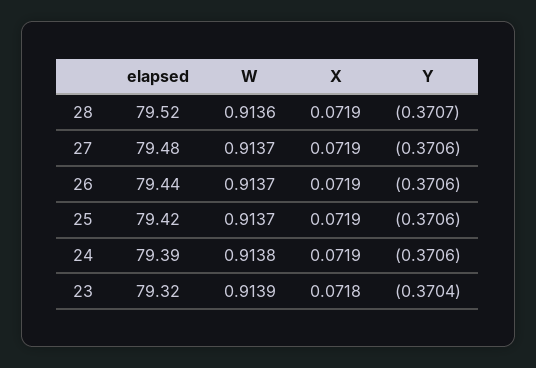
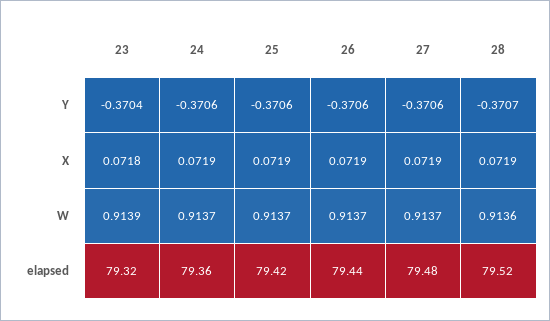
  {
    "elapsed": {
      "28": 79.52,
      "27": 79.48,
      "26": 79.44,
      "25": 79.42,
-     "24": 79.39,
+     "24": 79.36,
      "23": 79.32
    },
    "W": {
      "28": 0.9136,
      "27": 0.9137,
      "26": 0.9137,
      "25": 0.9137,
-     "24": 0.9138,
+     "24": 0.9137,
      "23": 0.9139
    },
    "X": {
      "28": 0.0719,
      "27": 0.0719,
      "26": 0.0719,
      "25": 0.0719,
      "24": 0.0719,
      "23": 0.0718
    },
    "Y": {
      "28": -0.3707,
      "27": -0.3706,
      "26": -0.3706,
      "25": -0.3706,
      "24": -0.3706,
      "23": -0.3704
    }
  }

